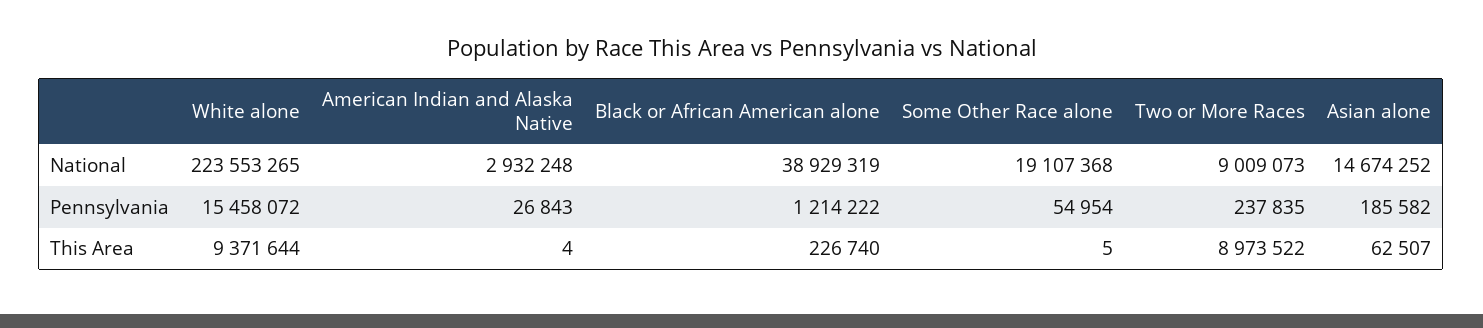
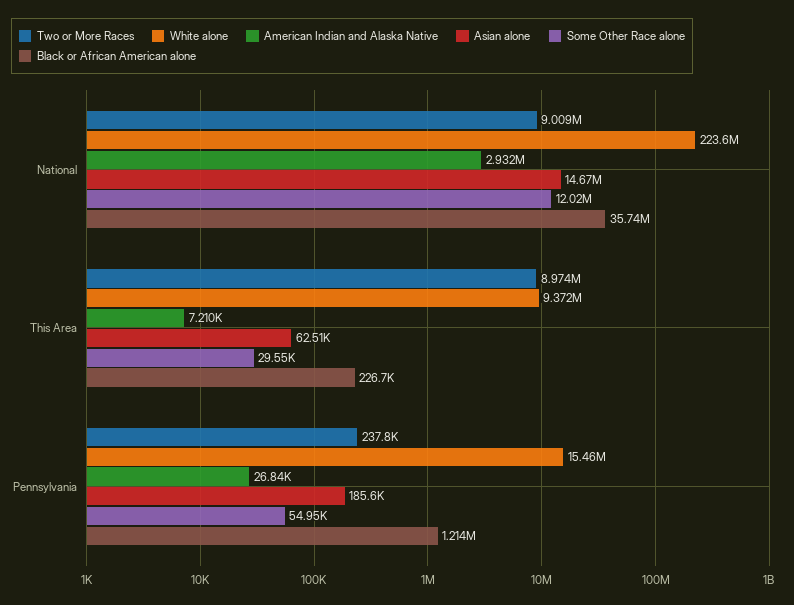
  {
    "White alone": {
      "National": 223553265,
      "Pennsylvania": 15458072,
      "This Area": 9371644
    },
    "American Indian and Alaska Native": {
      "National": 2932248,
      "Pennsylvania": 26843,
-     "This Area": 4
+     "This Area": 7210
    },
    "Black or African American alone": {
-     "National": 38929319,
+     "National": 35740000,
      "Pennsylvania": 1214222,
      "This Area": 226740
    },
    "Some Other Race alone": {
-     "National": 19107368,
+     "National": 12020000,
      "Pennsylvania": 54954,
-     "This Area": 5
+     "This Area": 29550
    },
    "Two or More Races": {
      "National": 9009073,
      "Pennsylvania": 237835,
      "This Area": 8973522
    },
    "Asian alone": {
      "National": 14674252,
      "Pennsylvania": 185582,
      "This Area": 62507
    }
  }

